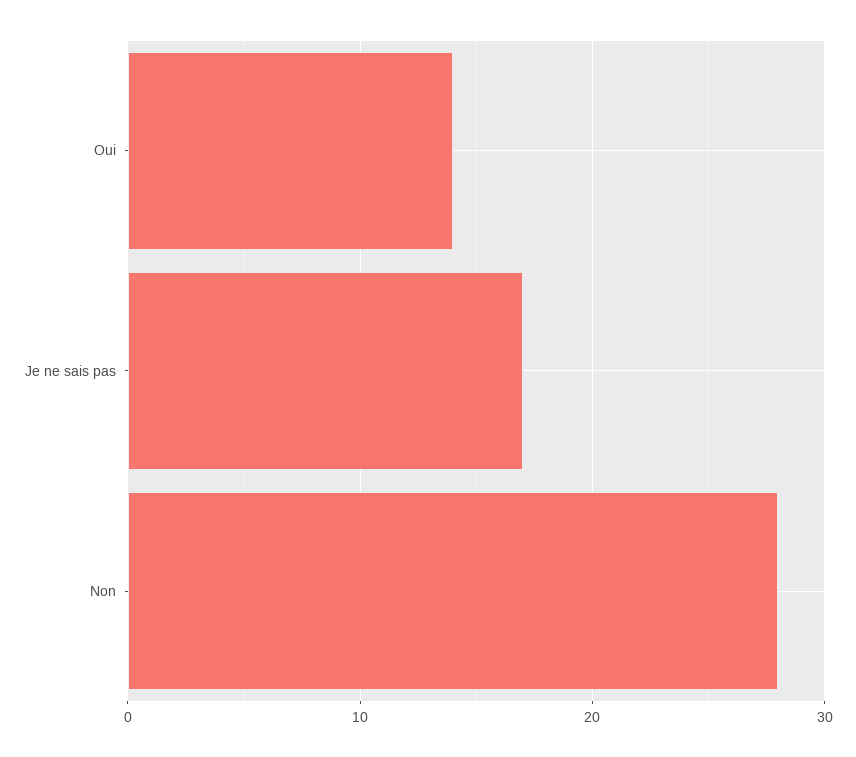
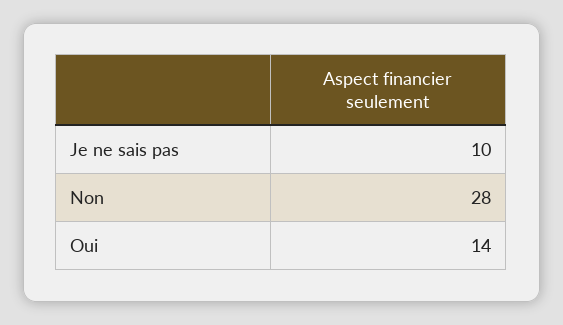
  {
    "Oui": 14,
-   "Je ne sais pas": 17,
+   "Je ne sais pas": 10,
    "Non": 28
  }

